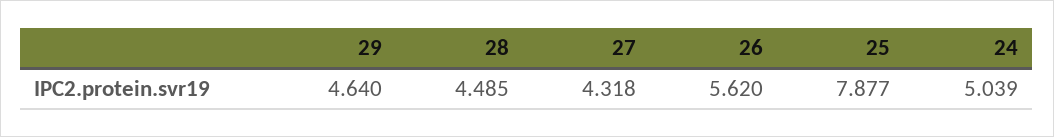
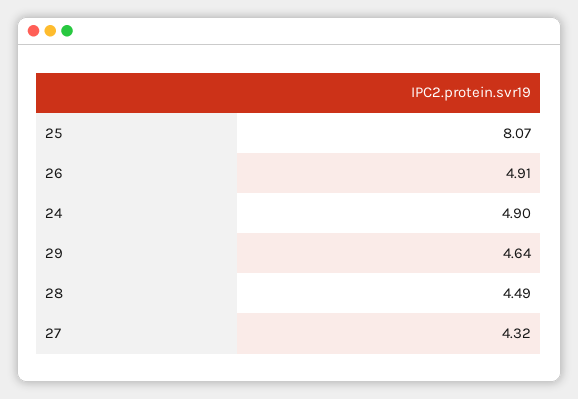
  {
    "29": 4.64,
    "28": 4.485,
    "27": 4.318,
-   "26": 5.62,
+   "26": 4.91,
-   "25": 7.877,
+   "25": 8.07,
-   "24": 5.039
+   "24": 4.9
  }

